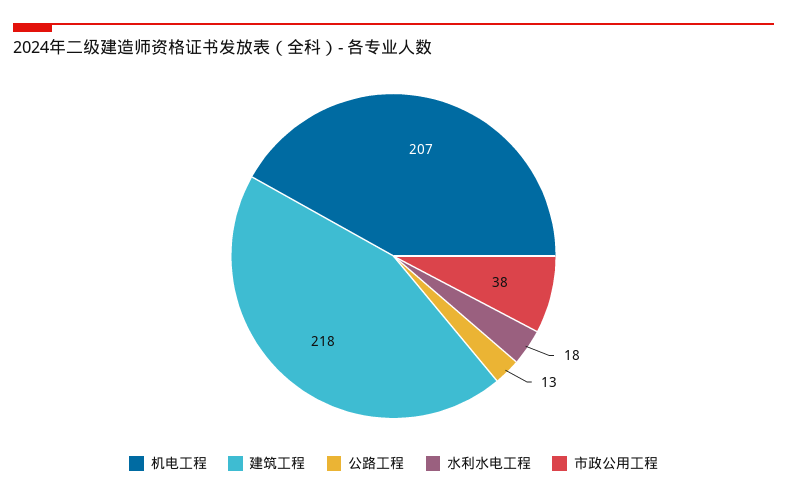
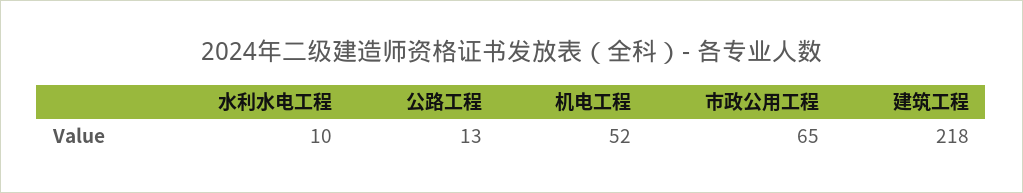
  {
-   "机电工程": 207,
+   "机电工程": 52,
    "建筑工程": 218,
    "公路工程": 13,
-   "水利水电工程": 18,
+   "水利水电工程": 10,
-   "市政公用工程": 38
+   "市政公用工程": 65
  }

